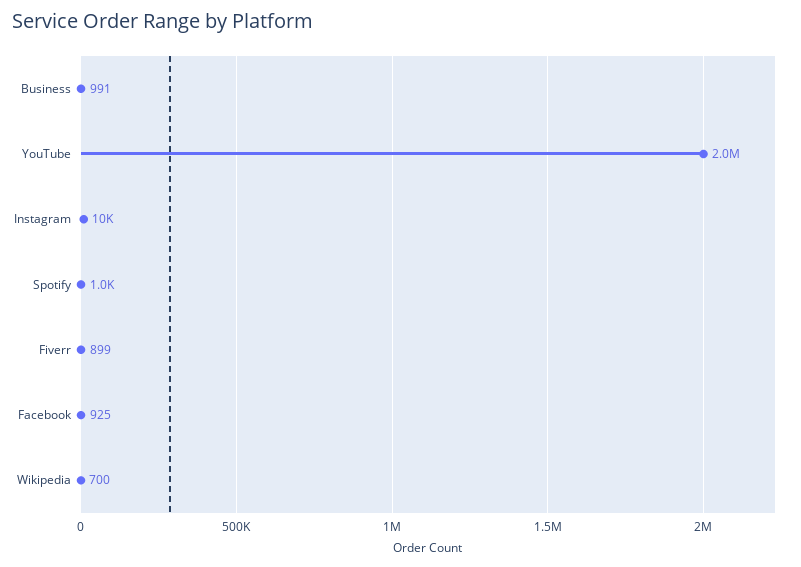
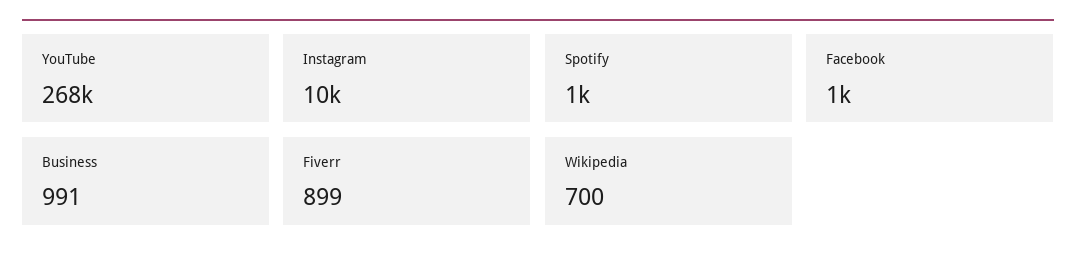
  {
    "Business": 991,
-   "YouTube": 2000000,
+   "YouTube": 268000,
    "Instagram": 10000,
    "Spotify": 1000,
    "Fiverr": 899,
-   "Facebook": 925,
+   "Facebook": 1000,
    "Wikipedia": 700
  }

